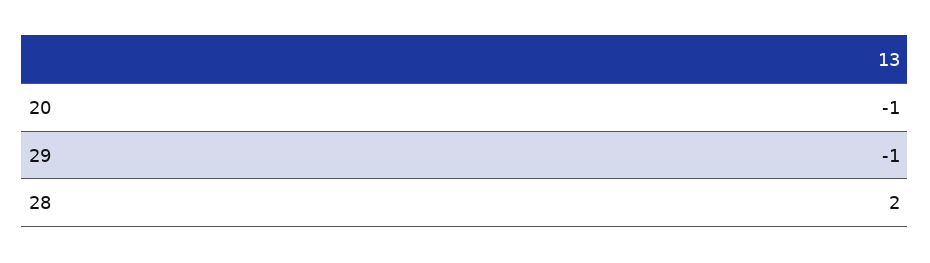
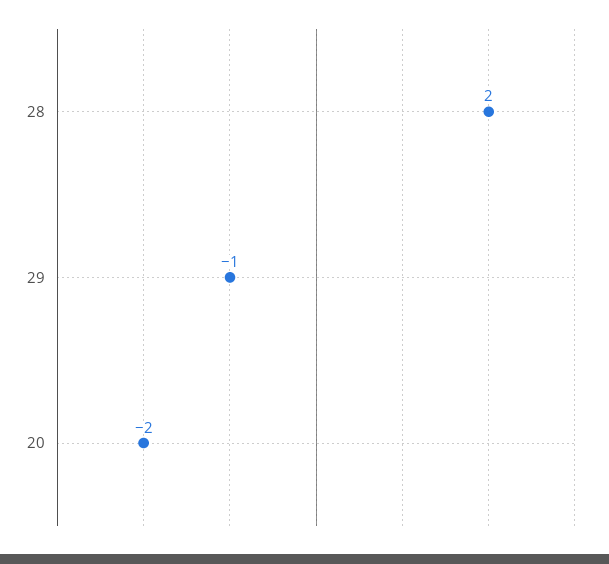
  {
-   "20": -1,
+   "20": -2,
    "29": -1,
    "28": 2
  }

